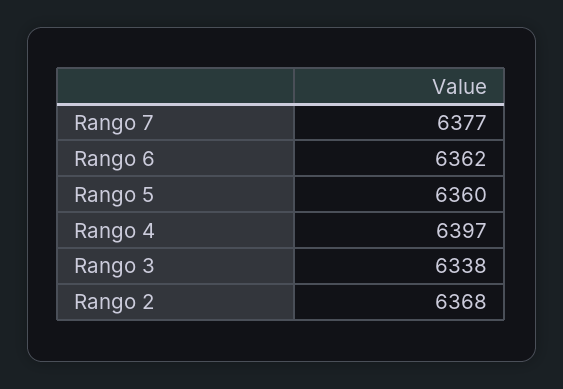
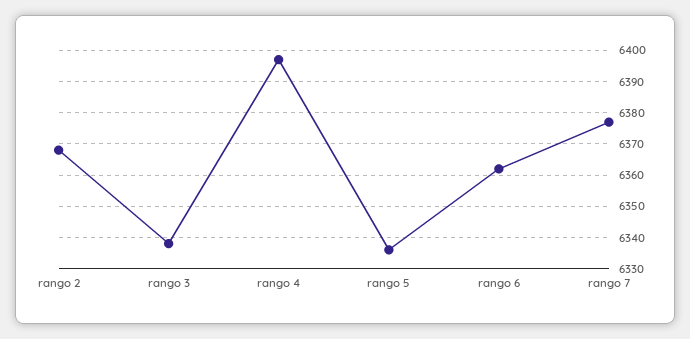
  {
    "Rango 7": 6377,
    "Rango 6": 6362,
-   "Rango 5": 6360,
+   "Rango 5": 6335,
    "Rango 4": 6397,
    "Rango 3": 6338,
    "Rango 2": 6368
  }

